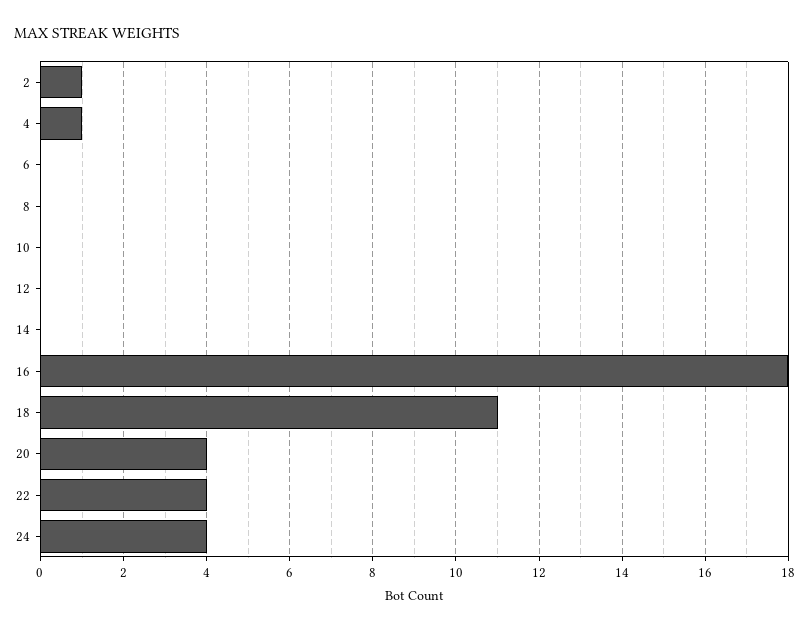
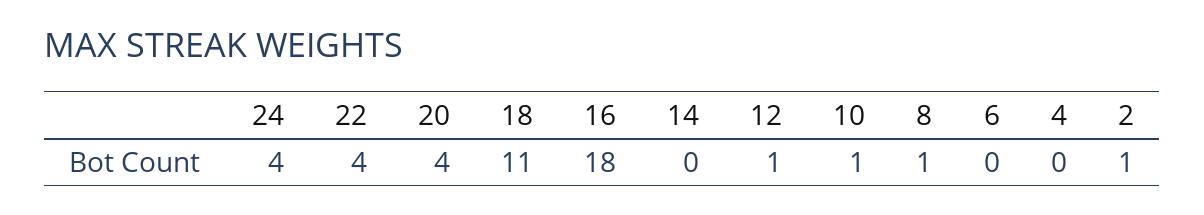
  {
    "2": 1,
-   "4": 1,
+   "4": 0,
    "6": 0,
-   "8": 0,
+   "8": 1,
-   "10": 0,
+   "10": 1,
-   "12": 0,
+   "12": 1,
    "14": 0,
    "16": 18,
    "18": 11,
    "20": 4,
    "22": 4,
    "24": 4
  }

